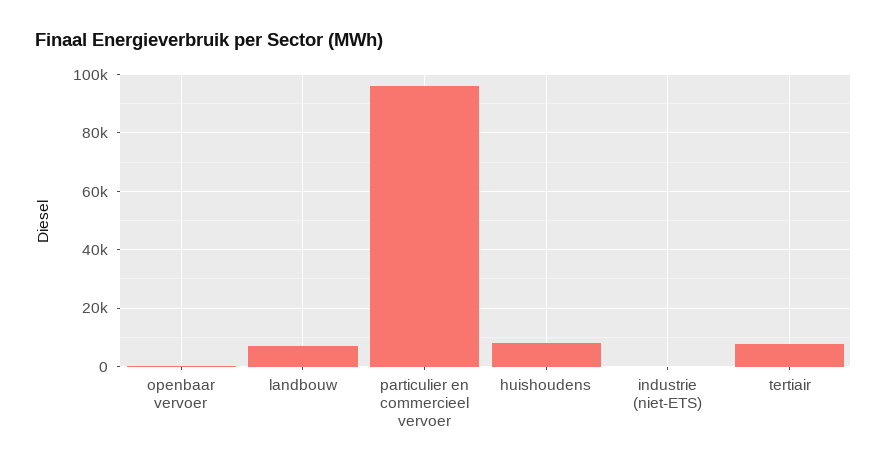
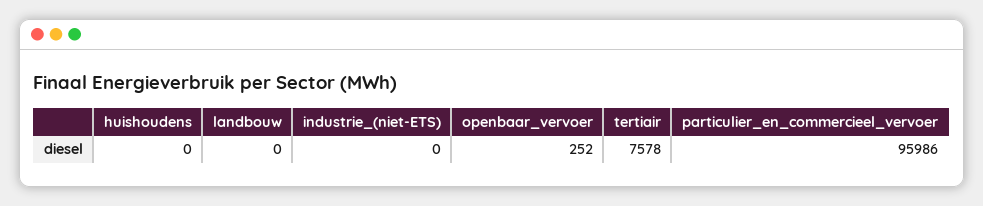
  {
    "openbaar vervoer": 252,
-   "landbouw": 7500,
+   "landbouw": 0,
    "particulier en commercieel vervoer": 95986,
-   "huishoudens": 7500,
+   "huishoudens": 0,
    "industrie (niet-ETS)": 0,
    "tertiair": 7578
  }

